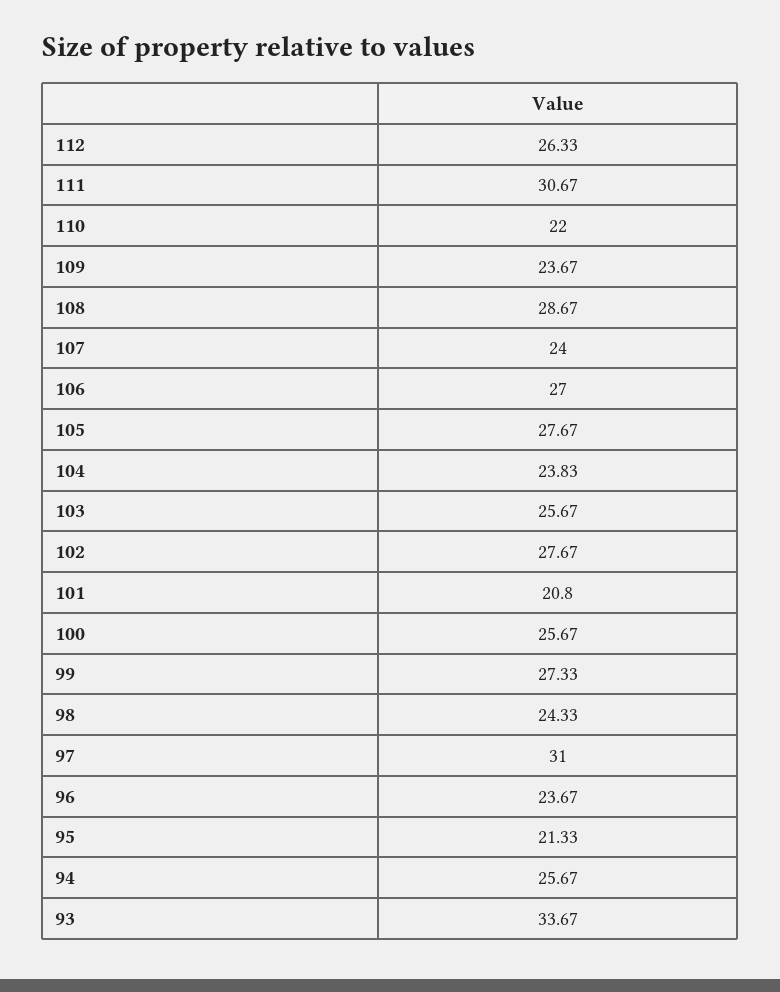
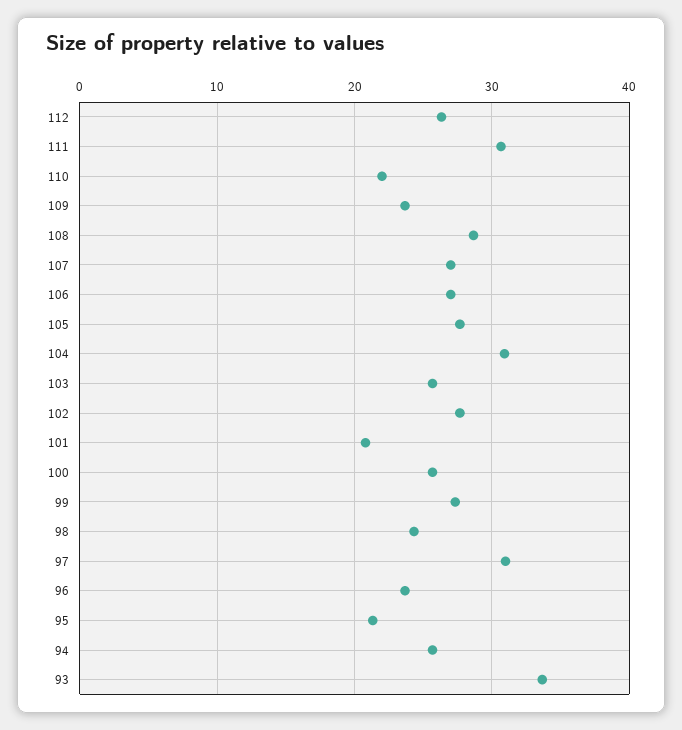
  {
    "112": 26.33,
    "111": 30.67,
    "110": 22,
    "109": 23.67,
    "108": 28.67,
-   "107": 24,
+   "107": 27,
    "106": 27,
    "105": 27.67,
-   "104": 23.83,
+   "104": 31,
    "103": 25.67,
    "102": 27.67,
    "101": 20.8,
    "100": 25.67,
    "99": 27.33,
    "98": 24.33,
    "97": 31,
    "96": 23.67,
    "95": 21.33,
    "94": 25.67,
    "93": 33.67
  }

